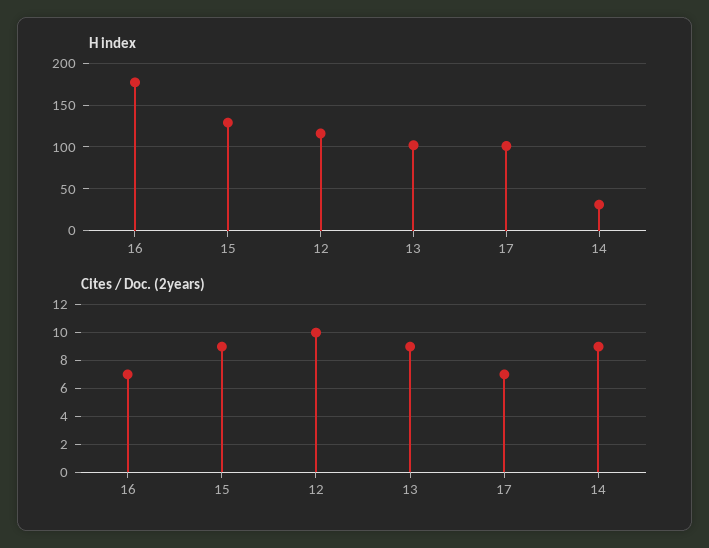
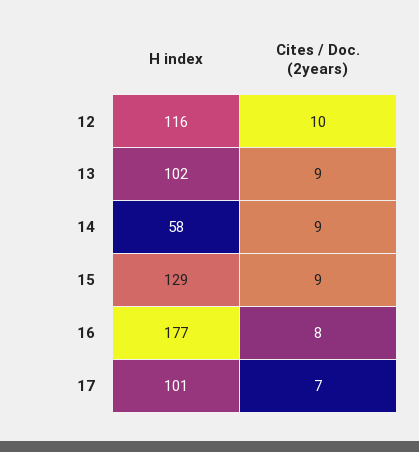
  {
    "H index": {
      "16": 177,
      "15": 129,
      "12": 116,
      "13": 102,
      "17": 101,
-     "14": 30
+     "14": 58
    },
    "Cites / Doc. (2years)": {
-     "16": 7,
+     "16": 8,
      "15": 9,
      "12": 10,
      "13": 9,
      "17": 7,
      "14": 9
    }
  }

